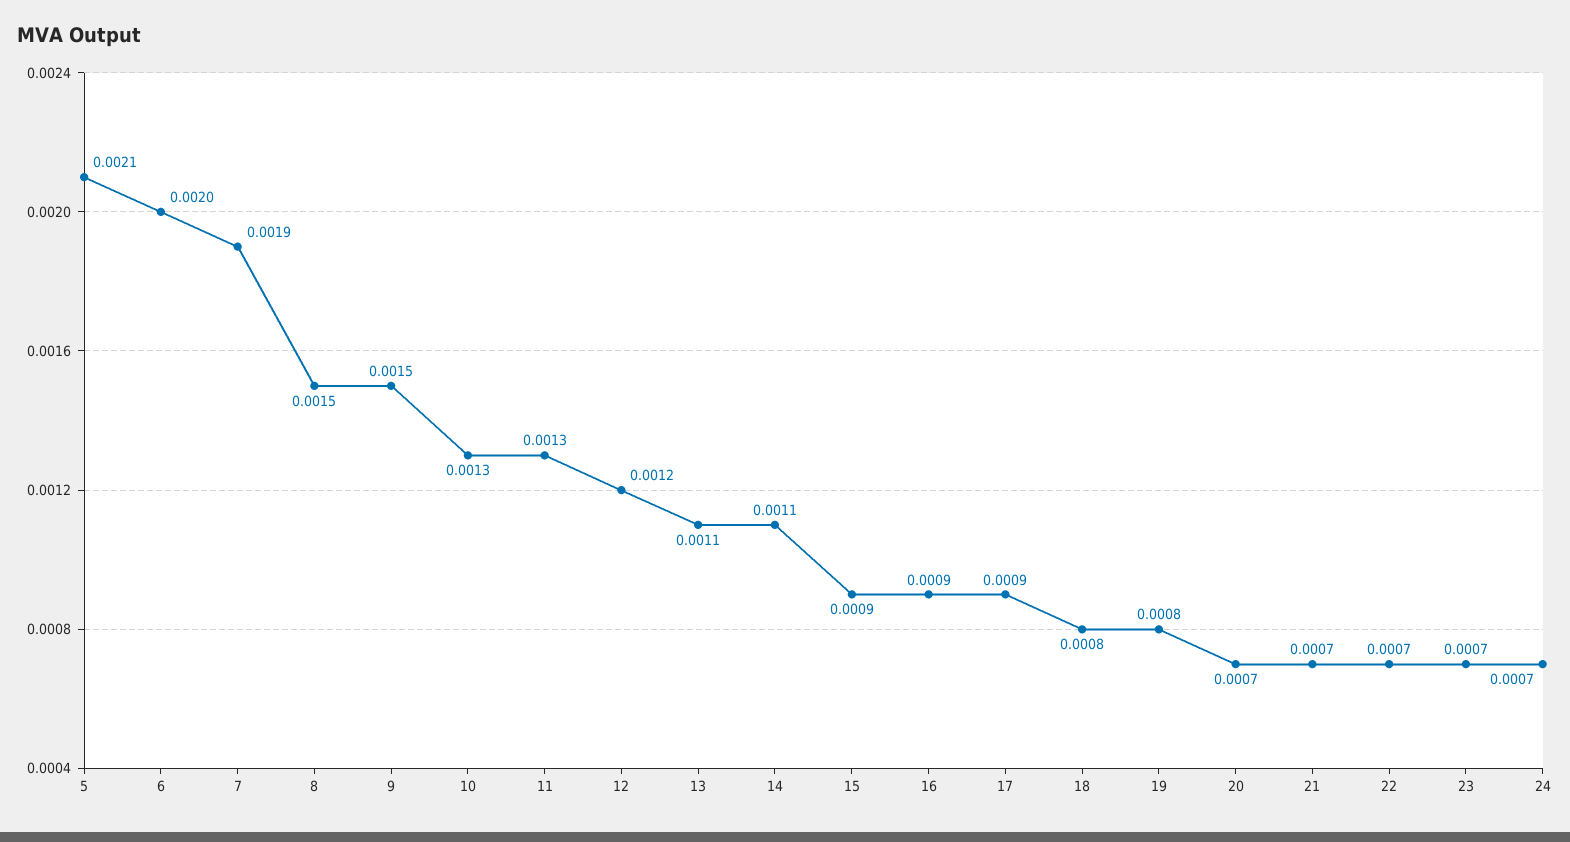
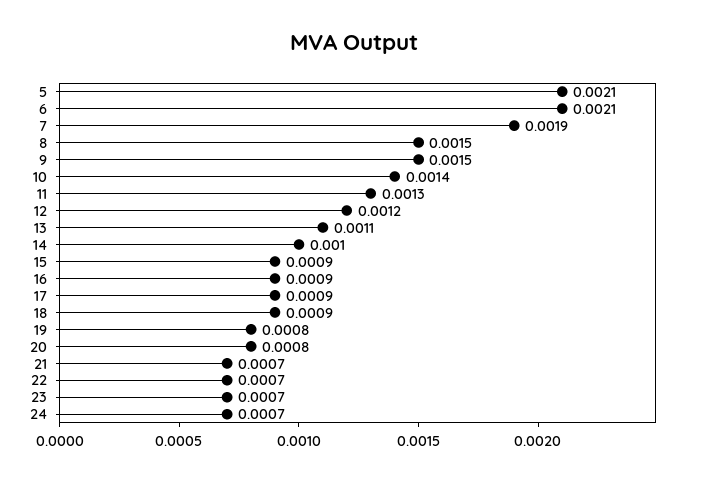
  {
    "5": 0.0021,
-   "6": 0.002,
+   "6": 0.0021,
    "7": 0.0019,
    "8": 0.0015,
    "9": 0.0015,
-   "10": 0.0013,
+   "10": 0.0014,
    "11": 0.0013,
    "12": 0.0012,
    "13": 0.0011,
-   "14": 0.0011,
+   "14": 0.001,
    "15": 0.0009,
    "16": 0.0009,
    "17": 0.0009,
-   "18": 0.0008,
+   "18": 0.0009,
    "19": 0.0008,
-   "20": 0.0007,
+   "20": 0.0008,
    "21": 0.0007,
    "22": 0.0007,
    "23": 0.0007,
    "24": 0.0007
  }

